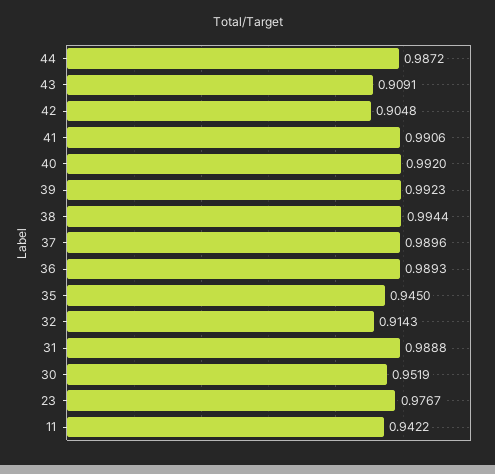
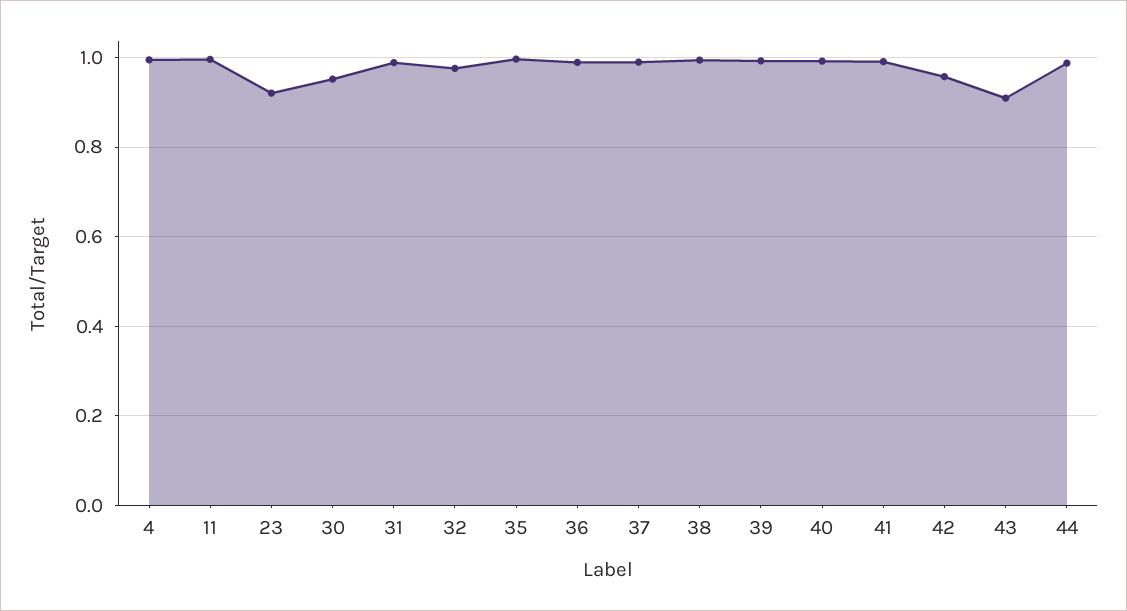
  {
    "44": 0.9872,
    "43": 0.9091,
-   "42": 0.9048,
+   "42": 0.96,
    "41": 0.9906,
    "40": 0.992,
    "39": 0.9923,
    "38": 0.9944,
    "37": 0.9896,
    "36": 0.9893,
-   "35": 0.945,
+   "35": 1,
-   "32": 0.9143,
+   "32": 0.98,
    "31": 0.9888,
    "30": 0.9519,
-   "23": 0.9767,
+   "23": 0.92,
-   "11": 0.9422
+   "11": 1,
+   "4": 1
  }

